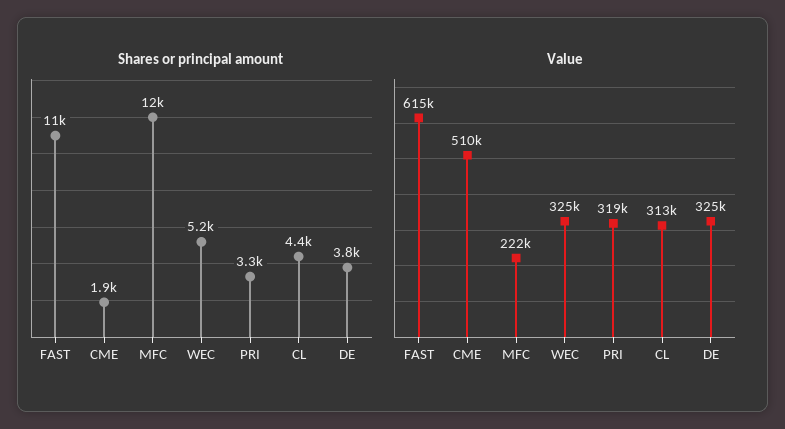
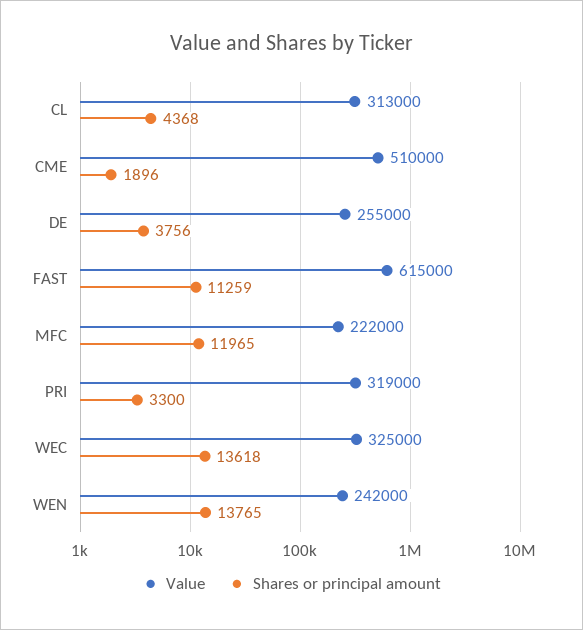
  {
    "Shares or principal amount": {
      "FAST": 11259,
      "CME": 1896,
      "MFC": 11965,
-     "WEC": 5200,
+     "WEC": 13618,
      "PRI": 3300,
      "CL": 4368,
-     "DE": 3756
+     "DE": 3756,
+     "WEN": 13765
    },
    "Value": {
      "FAST": 615000,
      "CME": 510000,
      "MFC": 222000,
      "WEC": 325000,
      "PRI": 319000,
      "CL": 313000,
-     "DE": 325000
+     "DE": 255000,
+     "WEN": 242000
    }
  }

